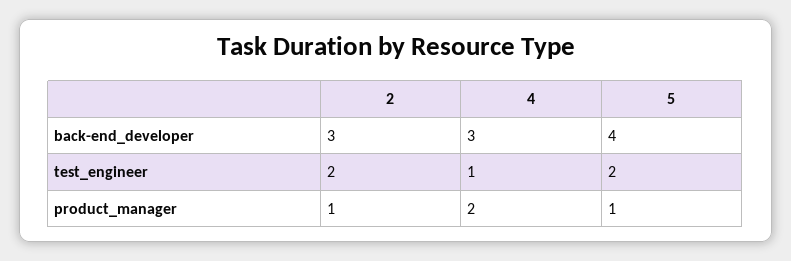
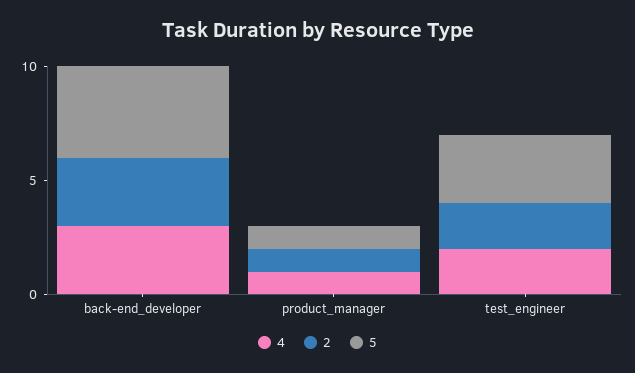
  {
    "2": {
      "back-end_developer": 3,
      "test_engineer": 2,
      "product_manager": 1
    },
    "4": {
      "back-end_developer": 3,
-     "test_engineer": 1,
+     "test_engineer": 2,
-     "product_manager": 2
+     "product_manager": 1
    },
    "5": {
      "back-end_developer": 4,
-     "test_engineer": 2,
+     "test_engineer": 3,
      "product_manager": 1
    }
  }

